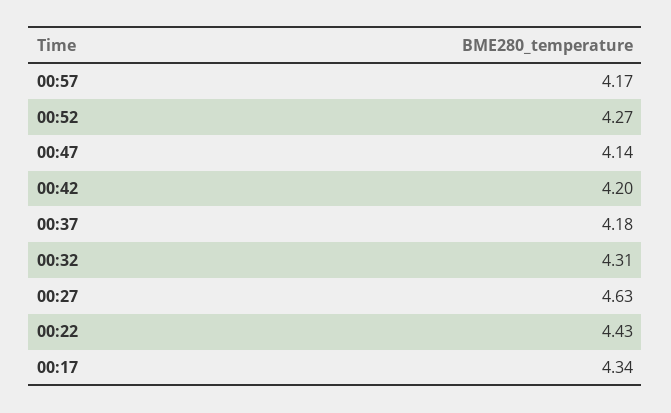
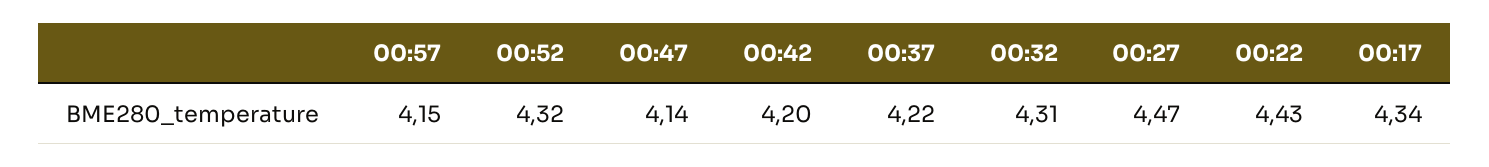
  {
-   "00:57": 4.17,
+   "00:57": 4.15,
-   "00:52": 4.27,
+   "00:52": 4.32,
    "00:47": 4.14,
    "00:42": 4.2,
-   "00:37": 4.18,
+   "00:37": 4.22,
    "00:32": 4.31,
-   "00:27": 4.63,
+   "00:27": 4.47,
    "00:22": 4.43,
    "00:17": 4.34
  }

